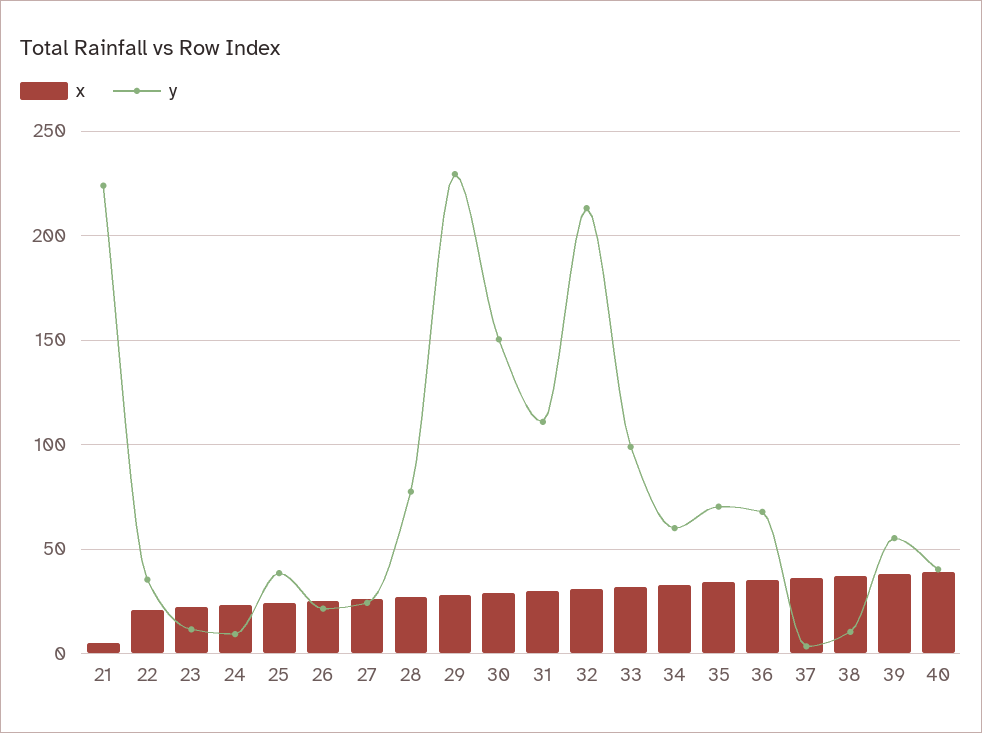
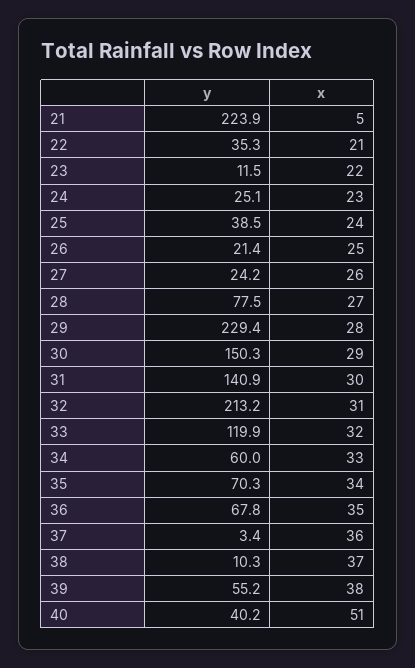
  {
    "x": {
      "21": 5,
      "22": 21,
      "23": 22,
      "24": 23,
      "25": 24,
      "26": 25,
      "27": 26,
      "28": 27,
      "29": 28,
      "30": 29,
      "31": 30,
      "32": 31,
      "33": 32,
      "34": 33,
      "35": 34,
      "36": 35,
      "37": 36,
      "38": 37,
      "39": 38,
-     "40": 40
+     "40": 51
    },
    "y": {
      "21": 223.9,
      "22": 35.3,
      "23": 11.5,
-     "24": 10,
+     "24": 25.1,
      "25": 38.5,
      "26": 21.4,
      "27": 24.2,
      "28": 77.5,
      "29": 229.4,
      "30": 150.3,
-     "31": 110,
+     "31": 140.9,
      "32": 213.2,
-     "33": 100,
+     "33": 119.9,
      "34": 60,
      "35": 70.3,
      "36": 67.8,
      "37": 3.4,
      "38": 10.3,
      "39": 55.2,
      "40": 40.2
    }
  }

